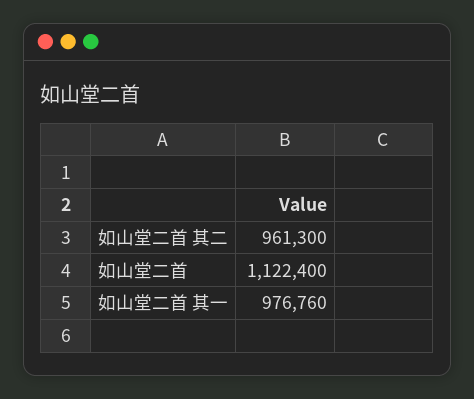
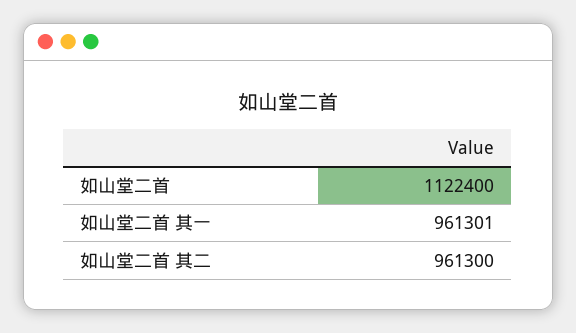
  {
    "如山堂二首 其二": 961300,
    "如山堂二首": 1122400,
-   "如山堂二首 其一": 976760
+   "如山堂二首 其一": 961301
  }

